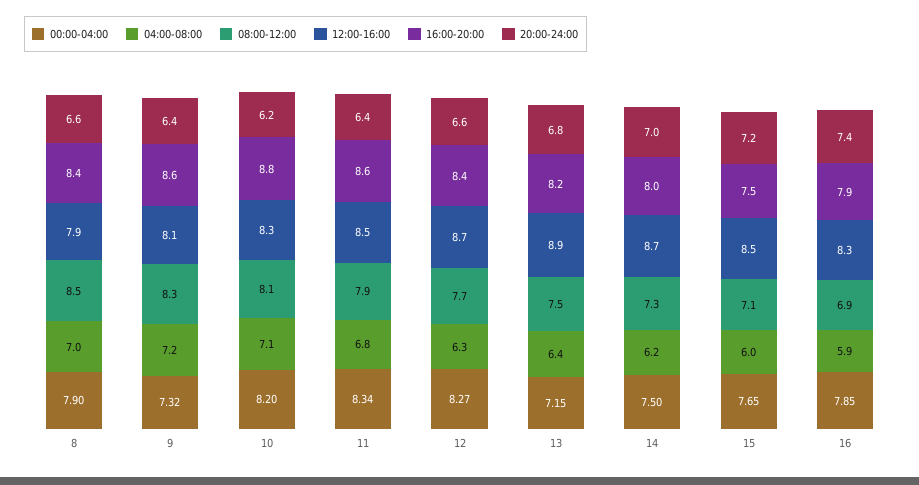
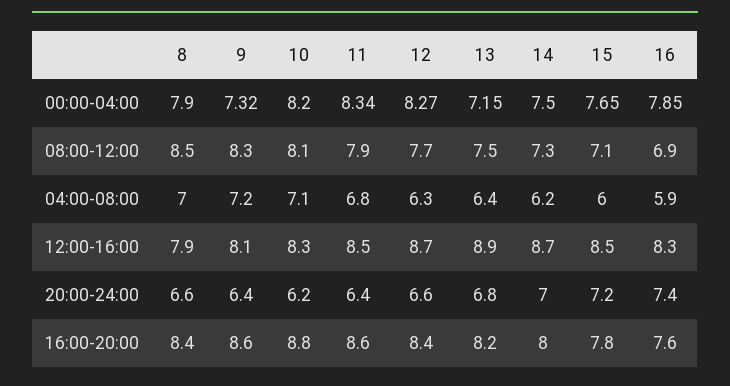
  {
    "00:00-04:00": {
      "8": 7.9,
      "9": 7.32,
      "10": 8.2,
      "11": 8.34,
      "12": 8.27,
      "13": 7.15,
      "14": 7.5,
      "15": 7.65,
      "16": 7.85
    },
    "04:00-08:00": {
      "8": 7,
      "9": 7.2,
      "10": 7.1,
      "11": 6.8,
      "12": 6.3,
      "13": 6.4,
      "14": 6.2,
      "15": 6,
      "16": 5.9
    },
    "08:00-12:00": {
      "8": 8.5,
      "9": 8.3,
      "10": 8.1,
      "11": 7.9,
      "12": 7.7,
      "13": 7.5,
      "14": 7.3,
      "15": 7.1,
      "16": 6.9
    },
    "12:00-16:00": {
      "8": 7.9,
      "9": 8.1,
      "10": 8.3,
      "11": 8.5,
      "12": 8.7,
      "13": 8.9,
      "14": 8.7,
      "15": 8.5,
      "16": 8.3
    },
    "16:00-20:00": {
      "8": 8.4,
      "9": 8.6,
      "10": 8.8,
      "11": 8.6,
      "12": 8.4,
      "13": 8.2,
      "14": 8,
-     "15": 7.5,
+     "15": 7.8,
-     "16": 7.9
+     "16": 7.6
    },
    "20:00-24:00": {
      "8": 6.6,
      "9": 6.4,
      "10": 6.2,
      "11": 6.4,
      "12": 6.6,
      "13": 6.8,
      "14": 7,
      "15": 7.2,
      "16": 7.4
    }
  }

